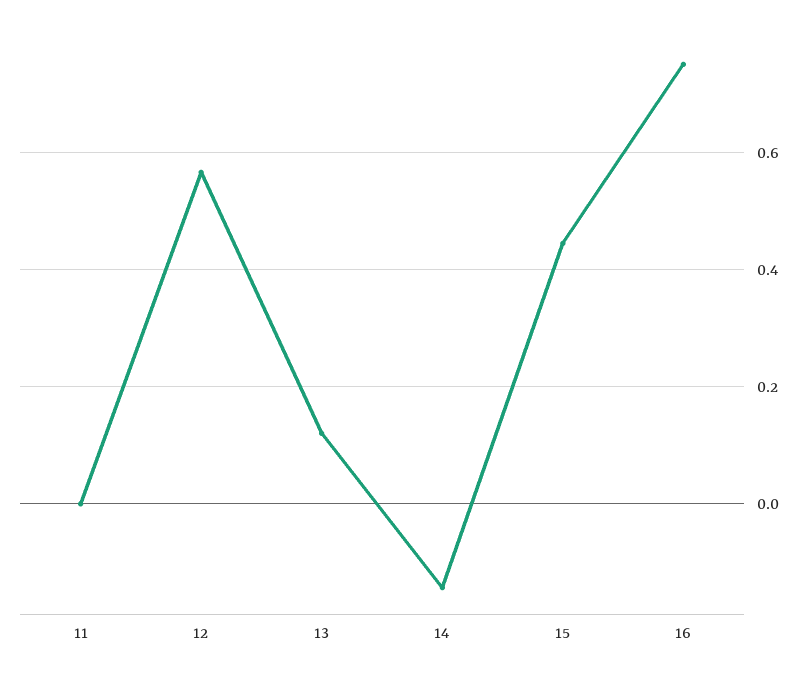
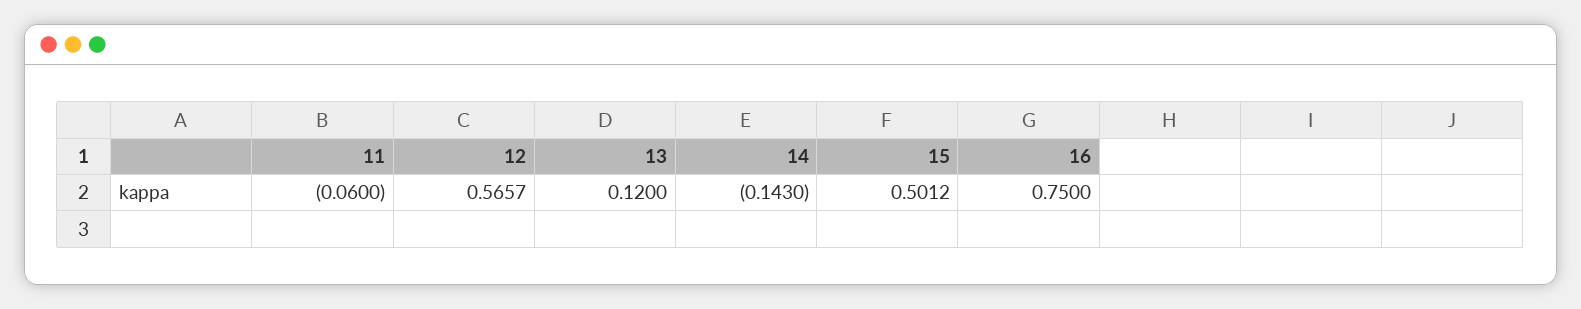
  {
-   "11": 0,
+   "11": -0.06,
    "12": 0.5657,
    "13": 0.12,
    "14": -0.143,
-   "15": 0.44,
+   "15": 0.5012,
    "16": 0.75
  }

